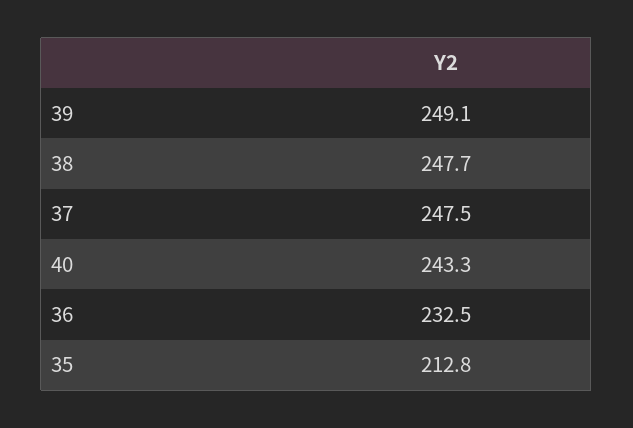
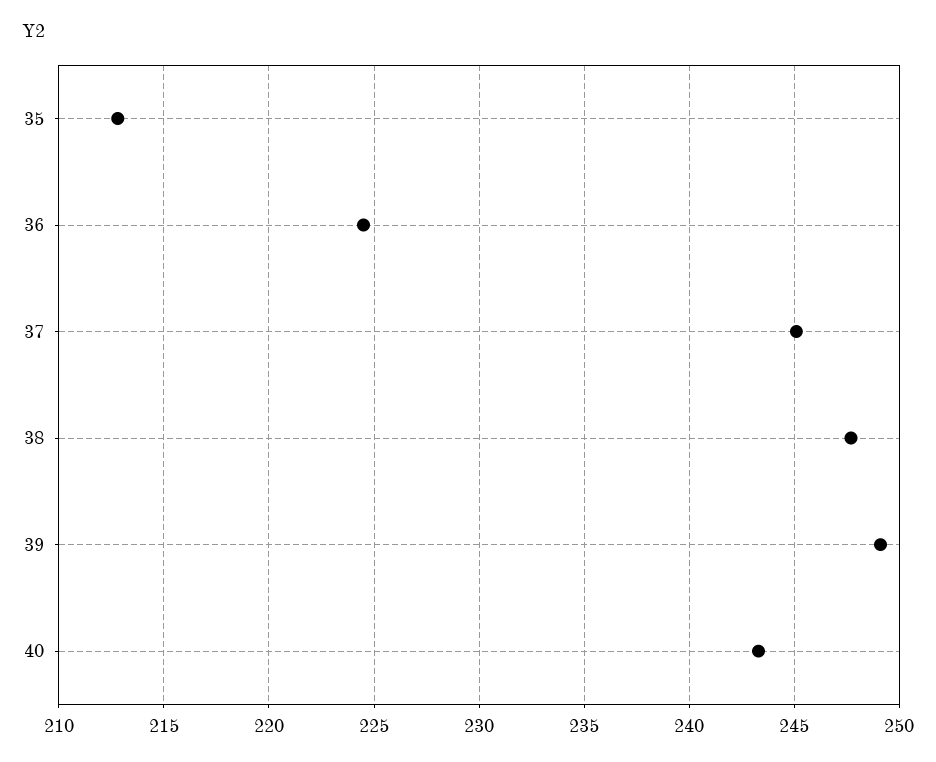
  {
    "39": 249.1,
    "38": 247.7,
-   "37": 247.5,
+   "37": 245,
    "40": 243.3,
-   "36": 232.5,
+   "36": 224.5,
    "35": 212.8
  }

